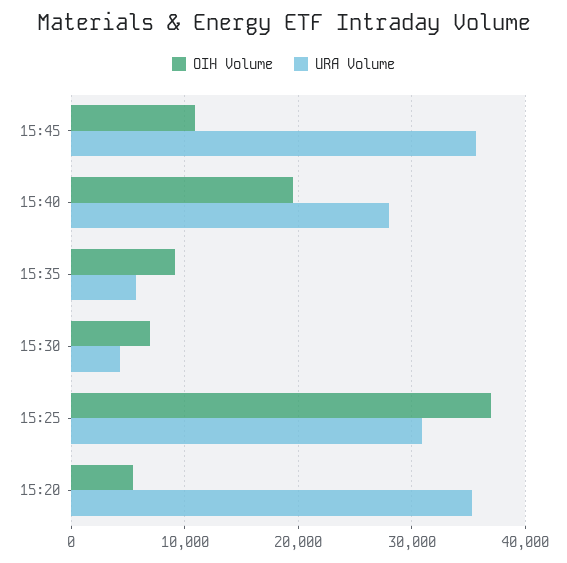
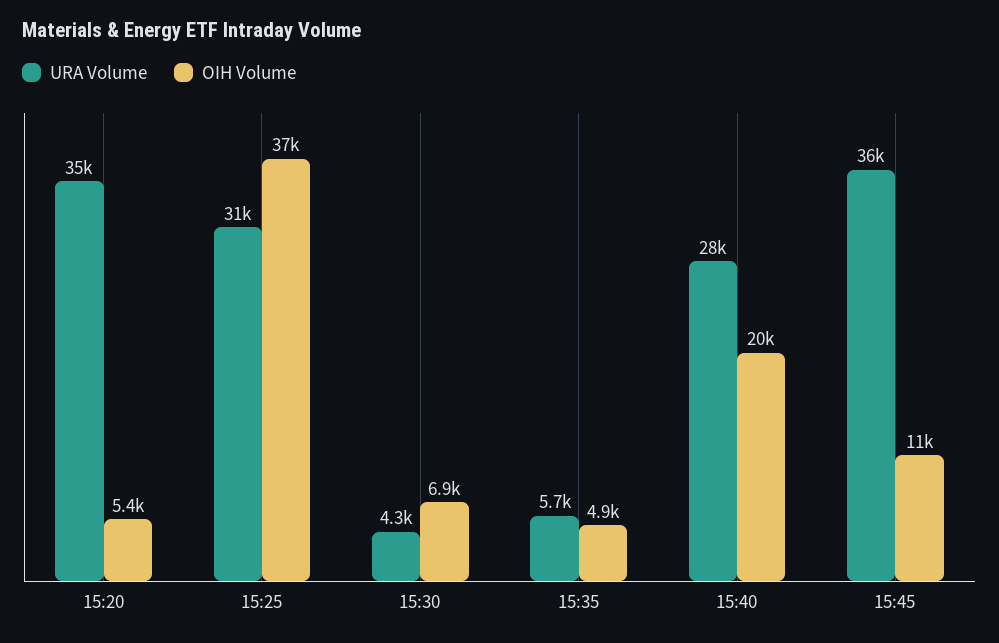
  {
    "OIH Volume": {
      "15:45": 11000,
      "15:40": 20000,
-     "15:35": 9000,
+     "15:35": 4900,
      "15:30": 6900,
      "15:25": 37000,
      "15:20": 5400
    },
    "URA Volume": {
      "15:45": 36000,
      "15:40": 28000,
      "15:35": 5700,
      "15:30": 4300,
      "15:25": 31000,
      "15:20": 35000
    }
  }

